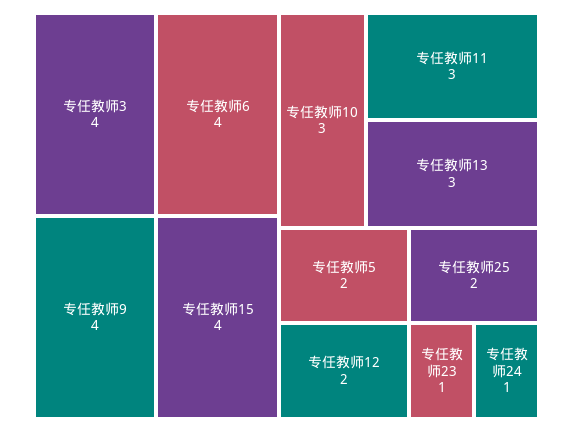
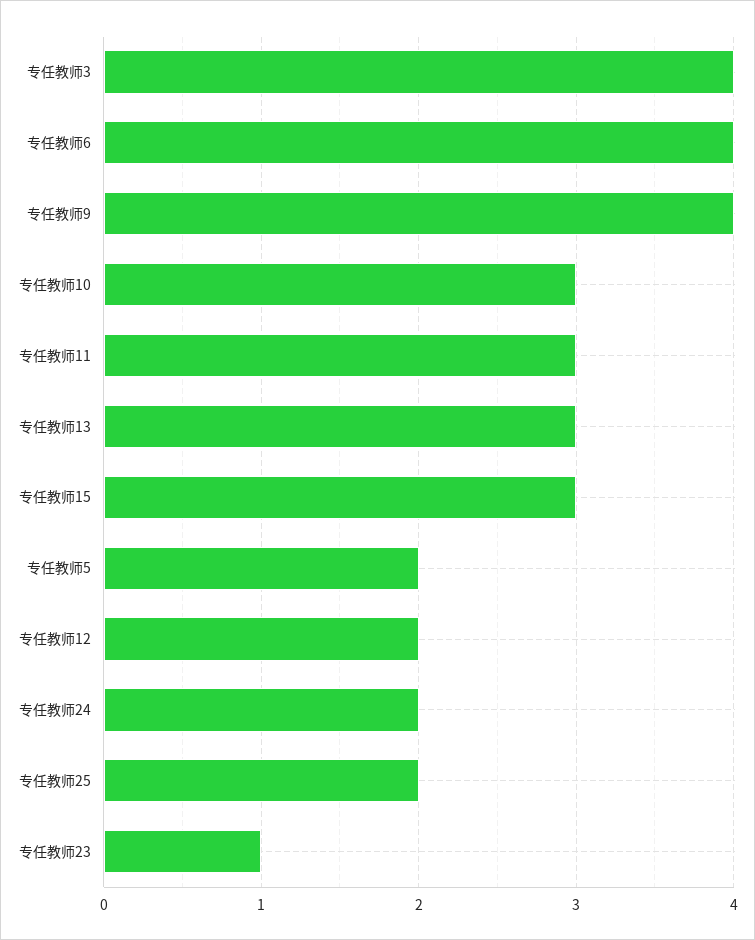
  {
    "专任教师3": 4,
    "专任教师6": 4,
    "专任教师9": 4,
-   "专任教师15": 4,
+   "专任教师15": 3,
    "专任教师10": 3,
    "专任教师11": 3,
    "专任教师13": 3,
    "专任教师5": 2,
    "专任教师12": 2,
    "专任教师25": 2,
    "专任教师23": 1,
-   "专任教师24": 1
+   "专任教师24": 2
  }

